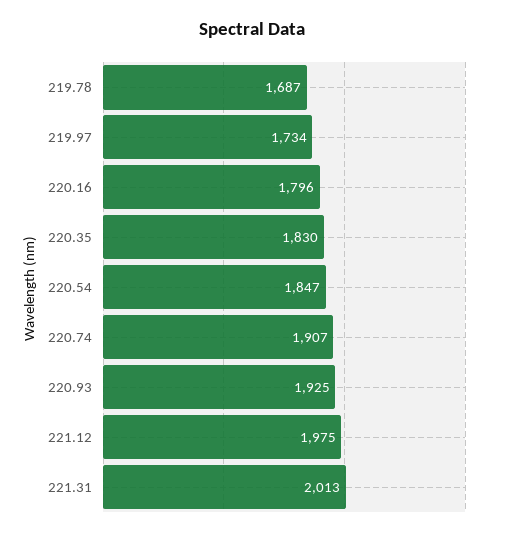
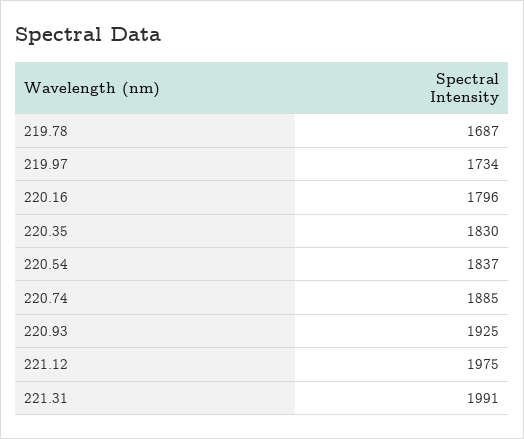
  {
    "219.78": 1687,
    "219.97": 1734,
    "220.16": 1796,
    "220.35": 1830,
-   "220.54": 1847,
+   "220.54": 1837,
-   "220.74": 1907,
+   "220.74": 1885,
    "220.93": 1925,
    "221.12": 1975,
-   "221.31": 2013
+   "221.31": 1991
  }

